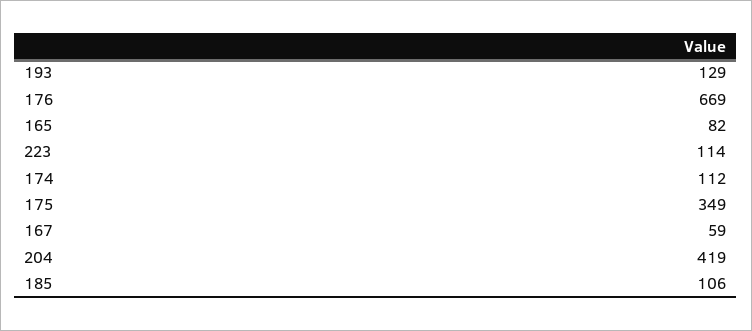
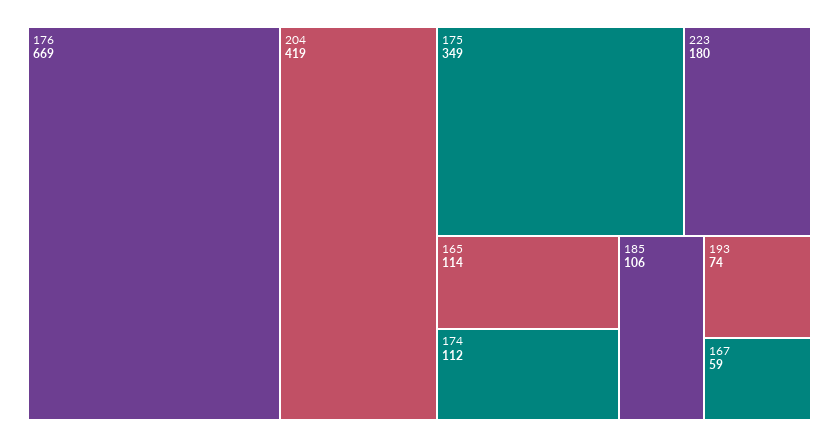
  {
-   "193": 129,
+   "193": 74,
    "176": 669,
-   "165": 82,
+   "165": 114,
-   "223": 114,
+   "223": 180,
    "174": 112,
    "175": 349,
    "167": 59,
    "204": 419,
    "185": 106
  }

